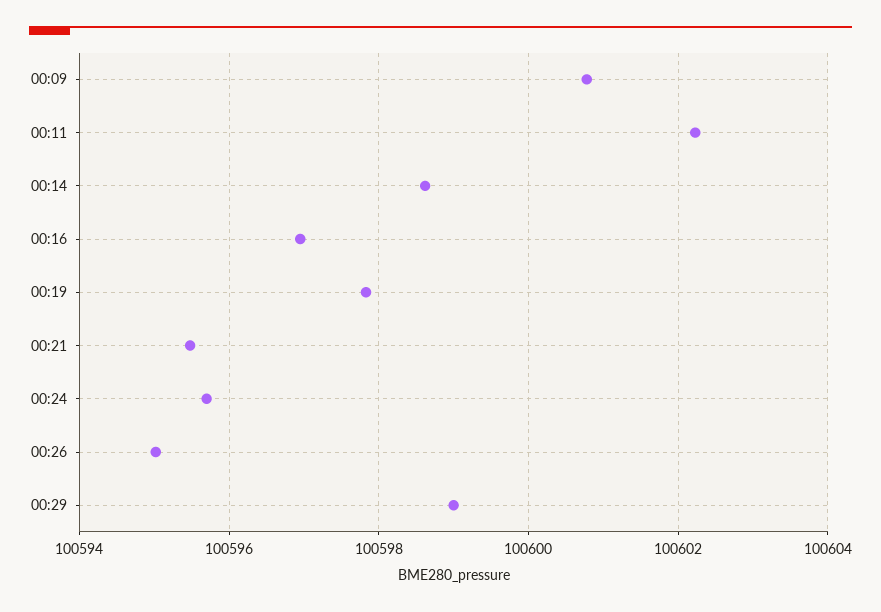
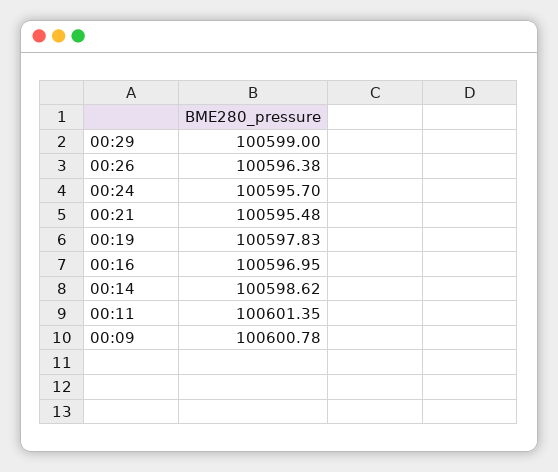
  {
    "00:09": 100600.78,
-   "00:11": 100602.2,
+   "00:11": 100601.35,
    "00:14": 100598.62,
    "00:16": 100596.95,
    "00:19": 100597.83,
    "00:21": 100595.48,
    "00:24": 100595.7,
-   "00:26": 100595,
+   "00:26": 100596.38,
    "00:29": 100599
  }

